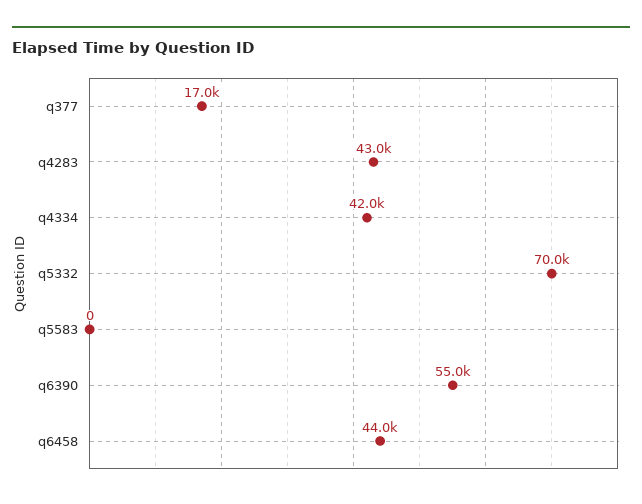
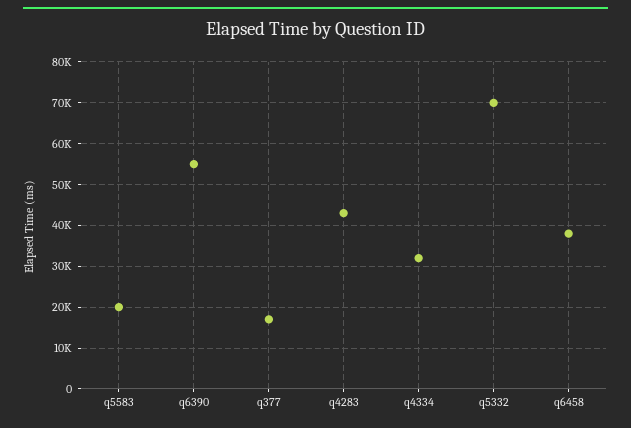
  {
    "q377": 17000,
    "q4283": 43000,
-   "q4334": 42000,
+   "q4334": 32000,
    "q5332": 70000,
-   "q5583": 0,
+   "q5583": 20000,
    "q6390": 55000,
-   "q6458": 44000
+   "q6458": 38000
  }

